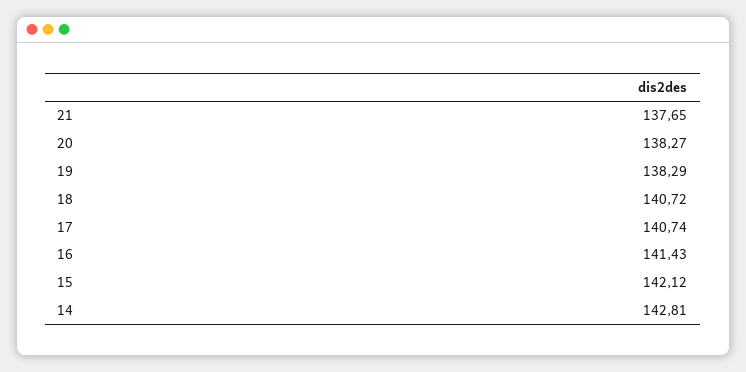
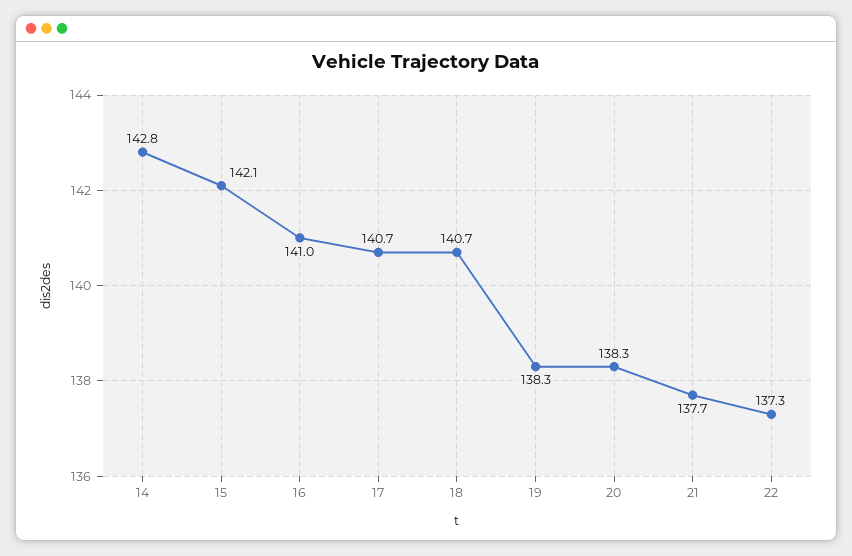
  {
    "21": 137.65,
    "20": 138.27,
    "19": 138.29,
    "18": 140.72,
    "17": 140.74,
-   "16": 141.43,
+   "16": 141,
    "15": 142.12,
-   "14": 142.81
+   "14": 142.81,
+   "22": 137.3
  }

